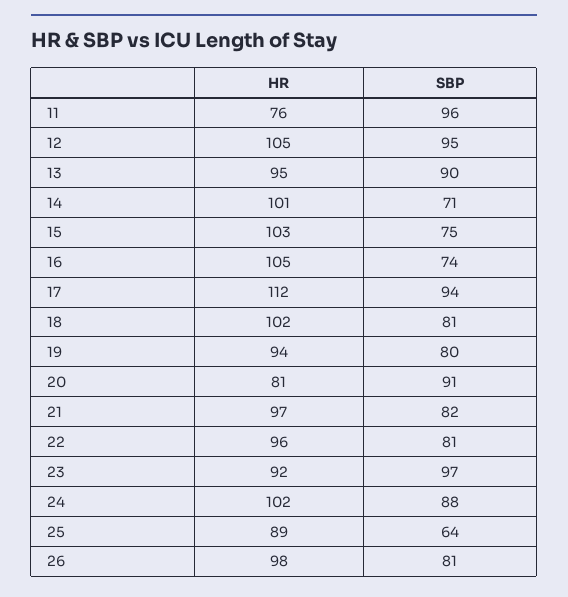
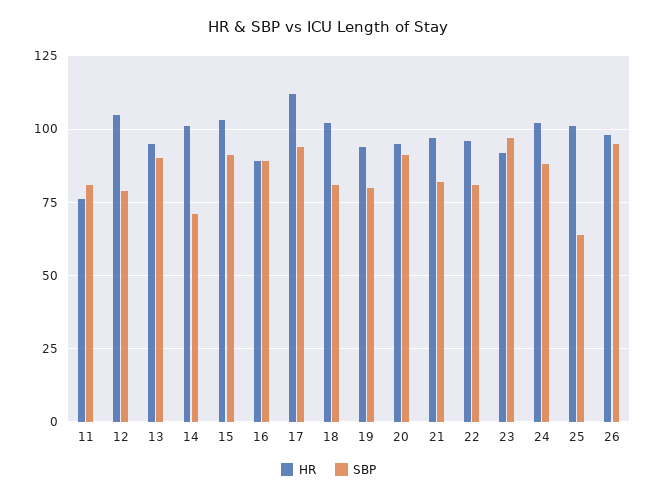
  {
    "HR": {
      "11": 76,
      "12": 105,
      "13": 95,
      "14": 101,
      "15": 103,
-     "16": 105,
+     "16": 90,
      "17": 112,
      "18": 102,
      "19": 94,
-     "20": 81,
+     "20": 95,
      "21": 97,
      "22": 96,
      "23": 92,
      "24": 102,
-     "25": 89,
+     "25": 100,
      "26": 98
    },
    "SBP": {
-     "11": 96,
+     "11": 80,
-     "12": 95,
+     "12": 80,
      "13": 90,
      "14": 71,
-     "15": 75,
+     "15": 90,
-     "16": 74,
+     "16": 90,
      "17": 94,
      "18": 81,
      "19": 80,
      "20": 91,
      "21": 82,
      "22": 81,
      "23": 97,
      "24": 88,
      "25": 64,
-     "26": 81
+     "26": 95
    }
  }

